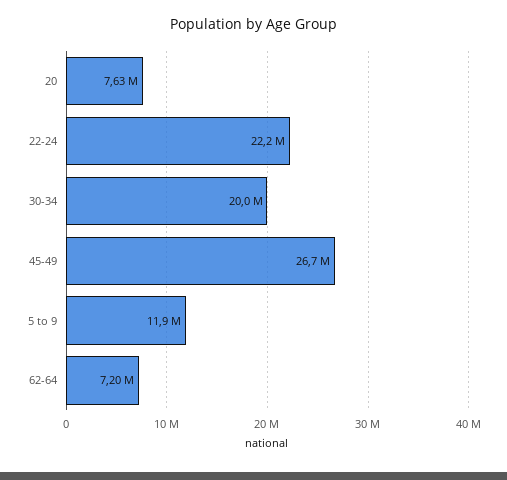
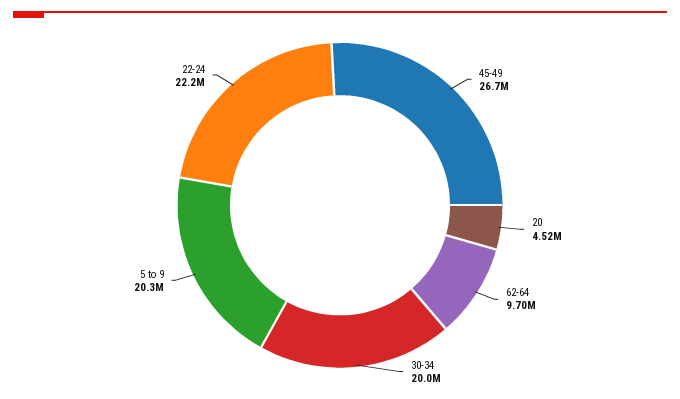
  {
-   "20": 7630000,
+   "20": 4520000,
    "22-24": 22200000,
    "30-34": 20000000,
    "45-49": 26700000,
-   "5 to 9": 11900000,
+   "5 to 9": 20300000,
-   "62-64": 7200000
+   "62-64": 9700000
  }

